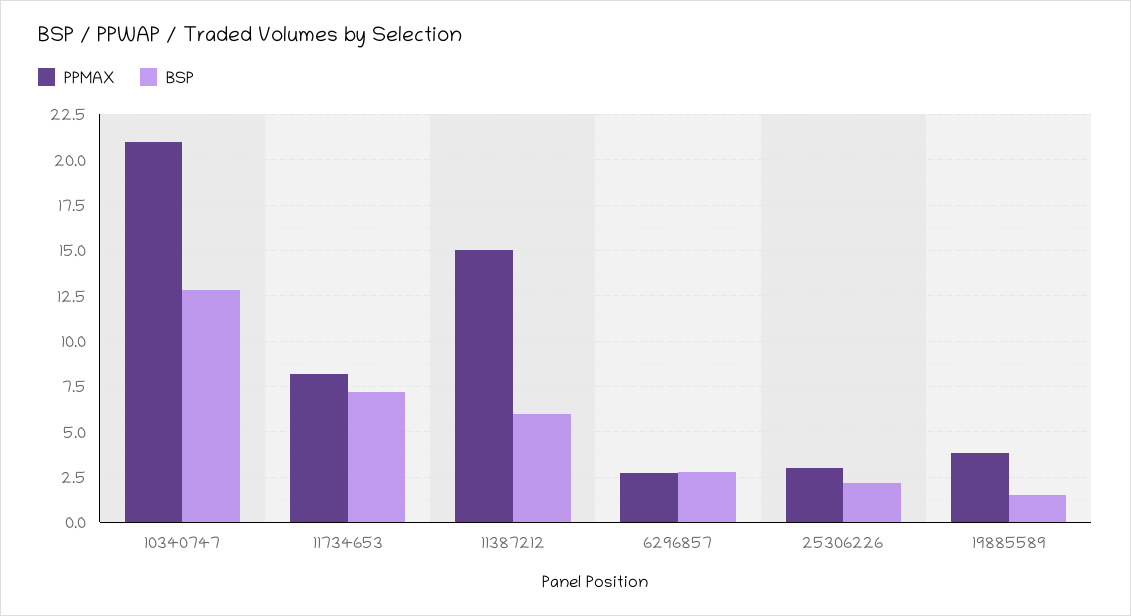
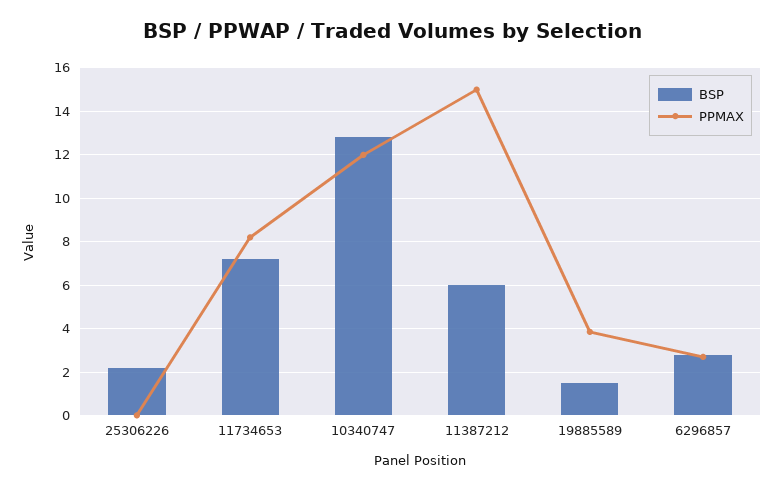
  {
    "PPMAX": {
-     "10340747": 21,
+     "10340747": 12,
      "11734653": 8,
      "11387212": 15,
      "6296857": 2.5,
-     "25306226": 3,
+     "25306226": 0,
      "19885589": 4
    },
    "BSP": {
      "10340747": 13,
      "11734653": 7,
      "11387212": 6,
      "6296857": 3,
      "25306226": 2,
      "19885589": 1.5
    }
  }

